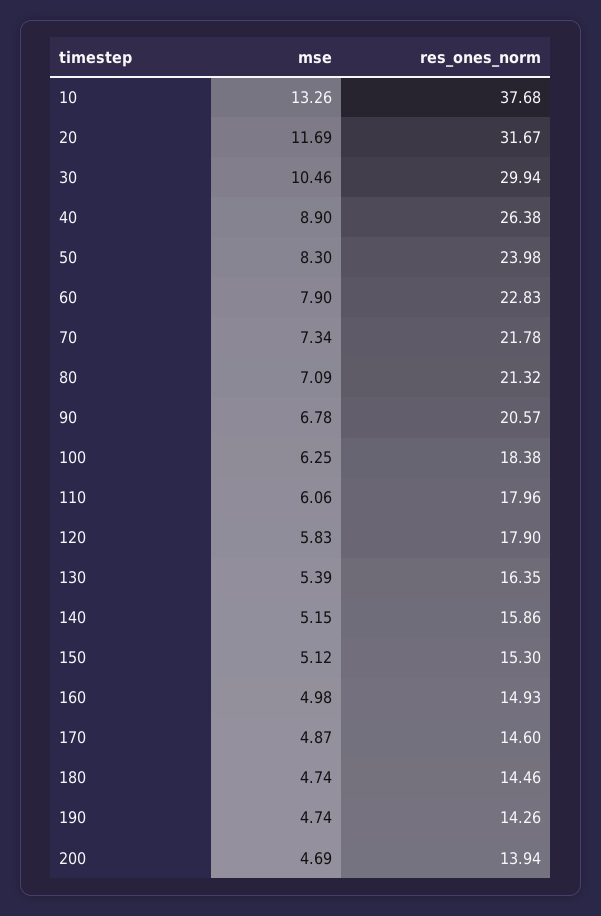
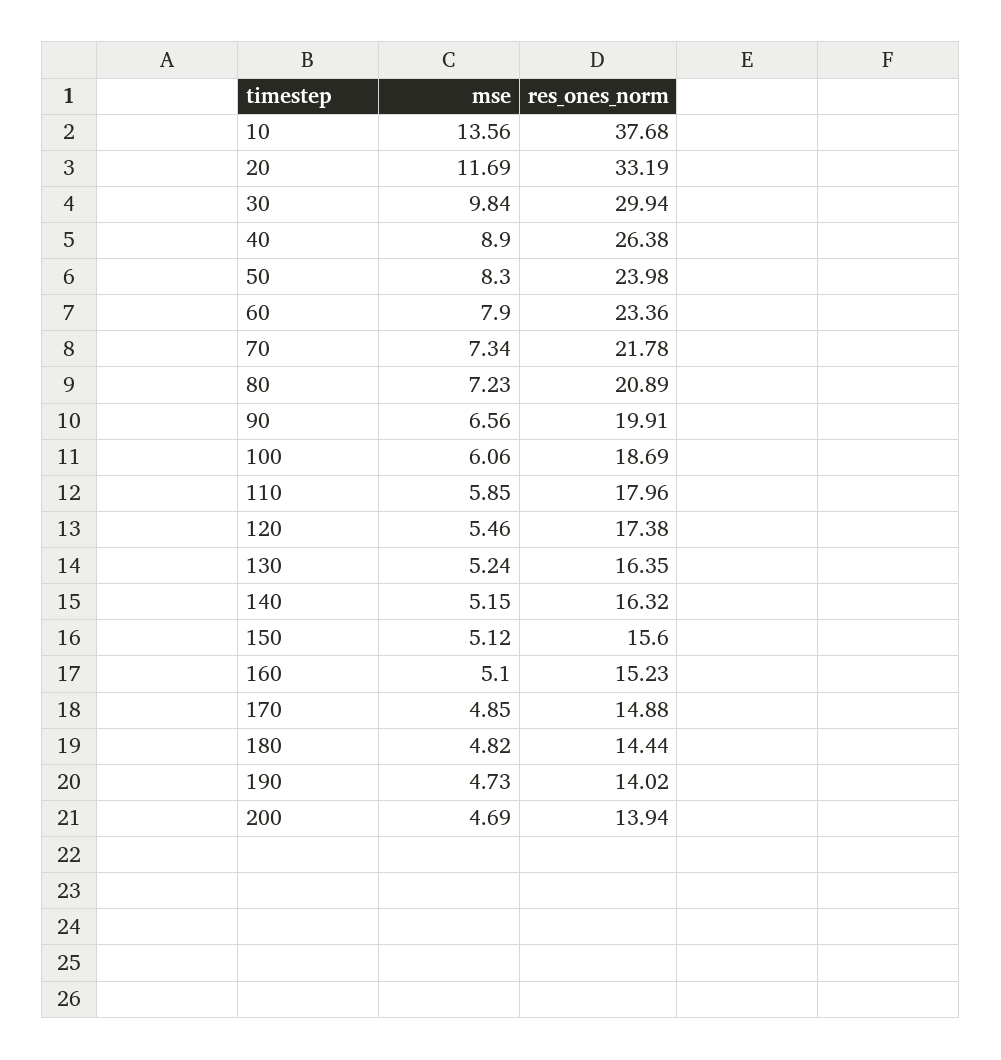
  {
    "mse": {
-     "10": 13.26,
+     "10": 13.56,
      "20": 11.69,
-     "30": 10.46,
+     "30": 9.84,
      "40": 8.9,
      "50": 8.3,
      "60": 7.9,
      "70": 7.34,
-     "80": 7.09,
+     "80": 7.23,
-     "90": 6.78,
+     "90": 6.56,
-     "100": 6.25,
+     "100": 6.06,
-     "110": 6.06,
+     "110": 5.85,
-     "120": 5.83,
+     "120": 5.46,
-     "130": 5.39,
+     "130": 5.24,
      "140": 5.15,
      "150": 5.12,
-     "160": 4.98,
+     "160": 5.1,
-     "170": 4.87,
+     "170": 4.85,
-     "180": 4.74,
+     "180": 4.82,
-     "190": 4.74,
+     "190": 4.73,
      "200": 4.69
    },
    "res_ones_norm": {
      "10": 37.68,
-     "20": 31.67,
+     "20": 33.19,
      "30": 29.94,
      "40": 26.38,
      "50": 23.98,
-     "60": 22.83,
+     "60": 23.36,
      "70": 21.78,
-     "80": 21.32,
+     "80": 20.89,
-     "90": 20.57,
+     "90": 19.91,
-     "100": 18.38,
+     "100": 18.69,
      "110": 17.96,
-     "120": 17.9,
+     "120": 17.38,
      "130": 16.35,
-     "140": 15.86,
+     "140": 16.32,
-     "150": 15.3,
+     "150": 15.6,
-     "160": 14.93,
+     "160": 15.23,
-     "170": 14.6,
+     "170": 14.88,
-     "180": 14.46,
+     "180": 14.44,
-     "190": 14.26,
+     "190": 14.02,
      "200": 13.94
    }
  }

